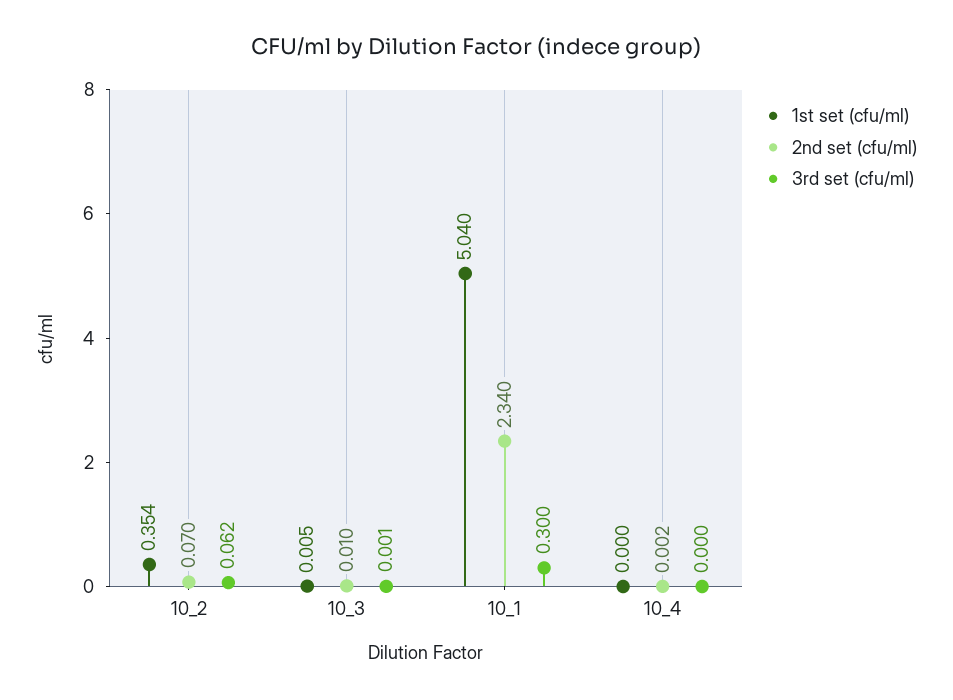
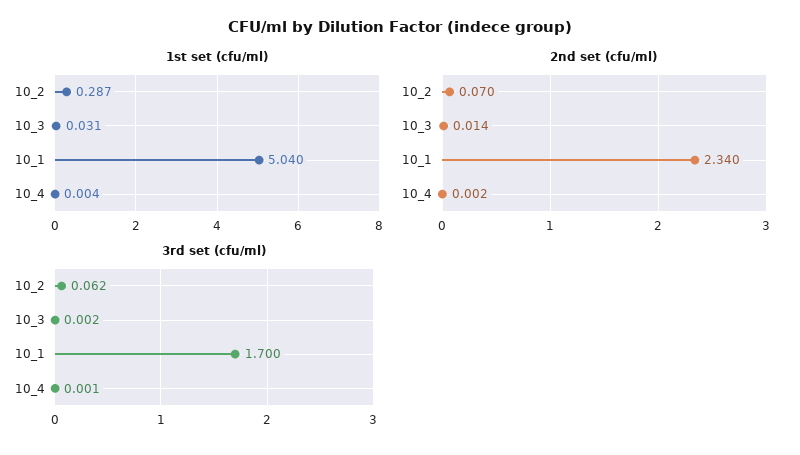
  {
    "1st set (cfu/ml)": {
-     "10_2": 0.354,
+     "10_2": 0.287,
-     "10_3": 0.005,
+     "10_3": 0.031,
      "10_1": 5.04,
-     "10_4": 0
+     "10_4": 0.004
    },
    "2nd set (cfu/ml)": {
      "10_2": 0.07,
-     "10_3": 0.01,
+     "10_3": 0.014,
      "10_1": 2.34,
      "10_4": 0.002
    },
    "3rd set (cfu/ml)": {
      "10_2": 0.062,
-     "10_3": 0.001,
+     "10_3": 0.002,
-     "10_1": 0.3,
+     "10_1": 1.7,
-     "10_4": 0
+     "10_4": 0.001
    }
  }

